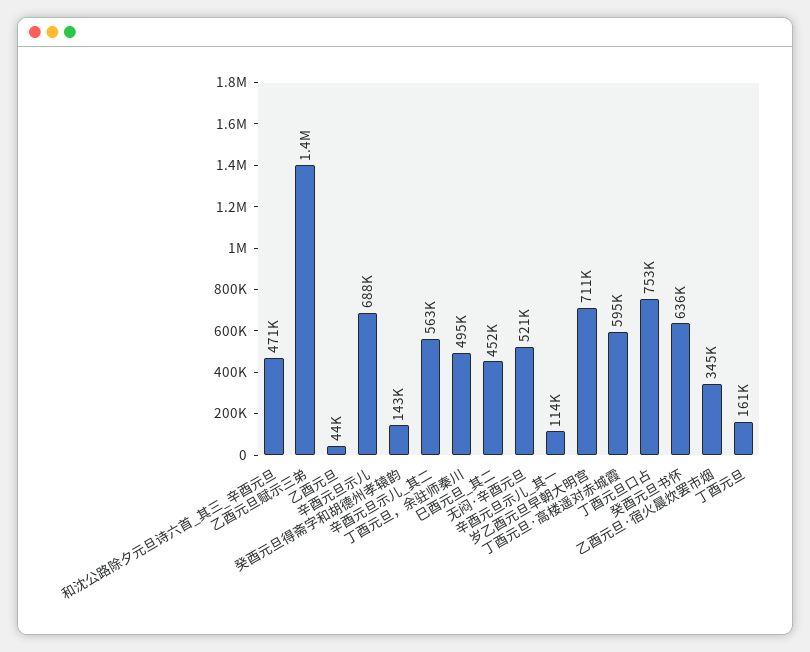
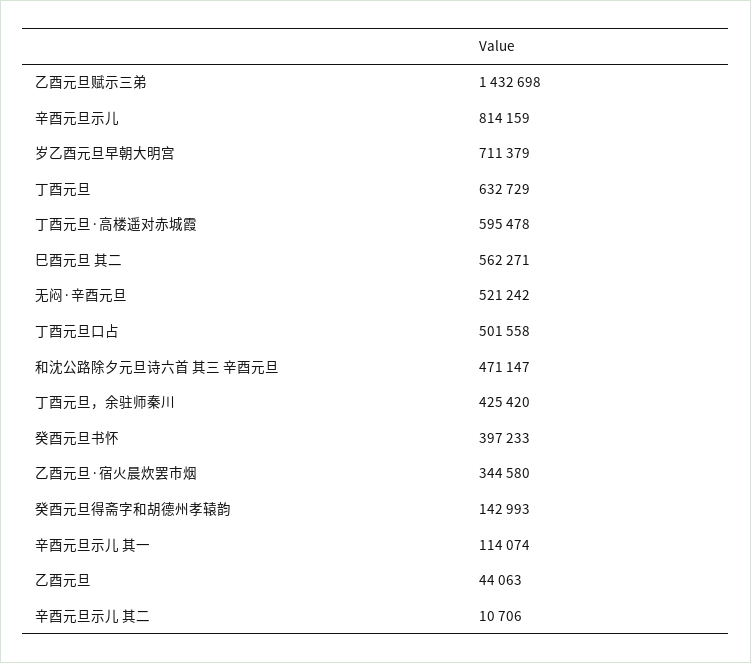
  {
    "和沈公路除夕元旦诗六首_其三_辛酉元旦": 471147,
    "乙酉元旦赋示三弟": 1432698,
    "乙酉元旦": 44063,
-   "辛酉元旦示儿": 688000,
+   "辛酉元旦示儿": 814159,
    "癸酉元旦得斋字和胡德州孝辕韵": 142993,
-   "辛酉元旦示儿_其二": 563000,
+   "辛酉元旦示儿_其二": 10706,
-   "丁酉元旦，余驻师秦川": 495000,
+   "丁酉元旦，余驻师秦川": 425420,
-   "巳酉元旦_其二": 452000,
+   "巳酉元旦_其二": 562271,
    "无闷·辛酉元旦": 521242,
    "辛酉元旦示儿_其一": 114074,
    "岁乙酉元旦早朝大明宫": 711379,
    "丁酉元旦·高楼遥对赤城霞": 595478,
-   "丁酉元旦口占": 753000,
+   "丁酉元旦口占": 501558,
-   "癸酉元旦书怀": 636000,
+   "癸酉元旦书怀": 397233,
    "乙酉元旦·宿火晨炊罢市烟": 344580,
-   "丁酉元旦": 161000
+   "丁酉元旦": 632729
  }

